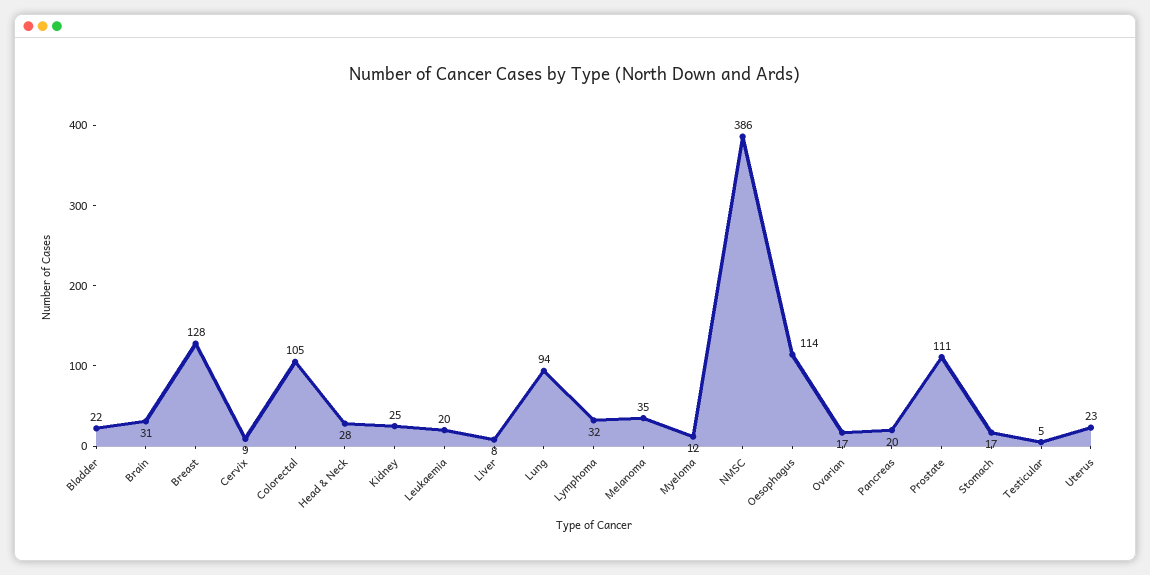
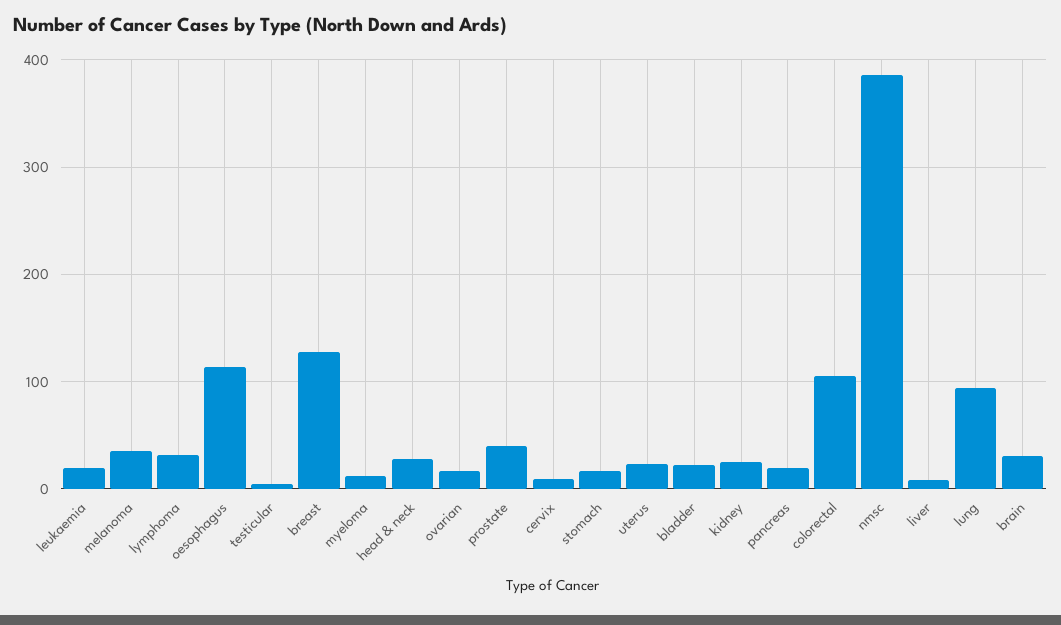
  {
    "Bladder": 22,
    "Brain": 31,
    "Breast": 128,
    "Cervix": 9,
    "Colorectal": 105,
    "Head & Neck": 28,
    "Kidney": 25,
    "Leukaemia": 20,
    "Liver": 8,
    "Lung": 94,
    "Lymphoma": 32,
    "Melanoma": 35,
    "Myeloma": 12,
    "NMSC": 386,
    "Oesophagus": 114,
    "Ovarian": 17,
    "Pancreas": 20,
-   "Prostate": 111,
+   "Prostate": 40,
    "Stomach": 17,
    "Testicular": 5,
    "Uterus": 23
  }

